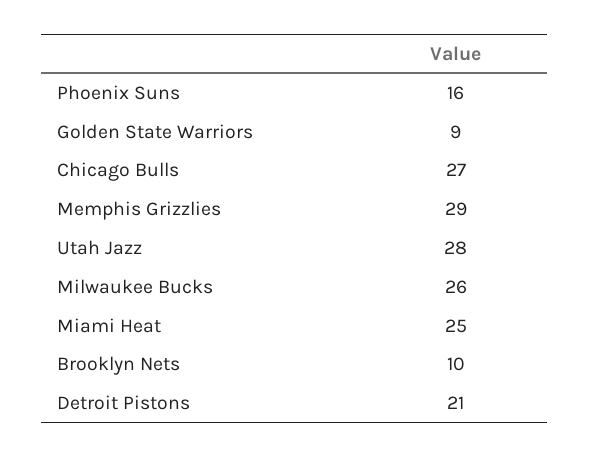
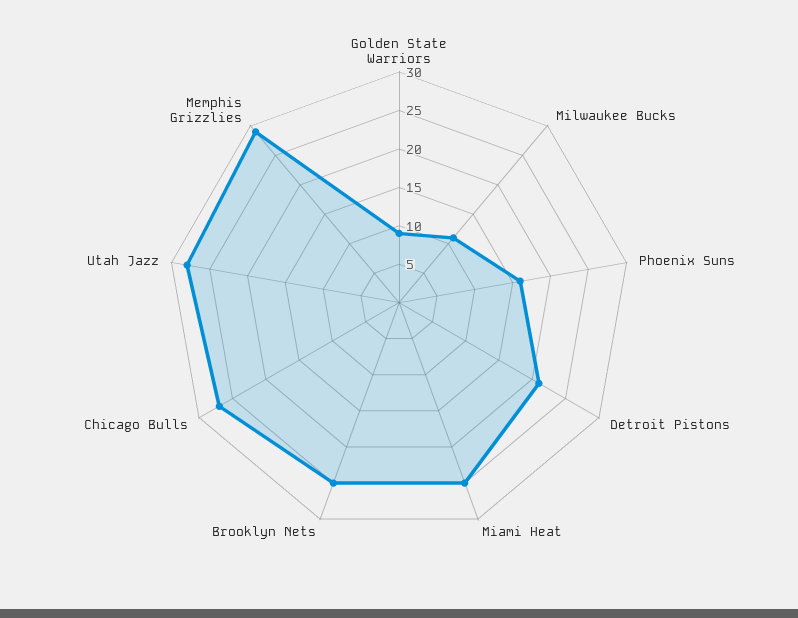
  {
    "Phoenix Suns": 16,
    "Golden State Warriors": 9,
    "Chicago Bulls": 27,
    "Memphis Grizzlies": 29,
    "Utah Jazz": 28,
-   "Milwaukee Bucks": 26,
+   "Milwaukee Bucks": 10,
    "Miami Heat": 25,
-   "Brooklyn Nets": 10,
+   "Brooklyn Nets": 25,
    "Detroit Pistons": 21
  }

